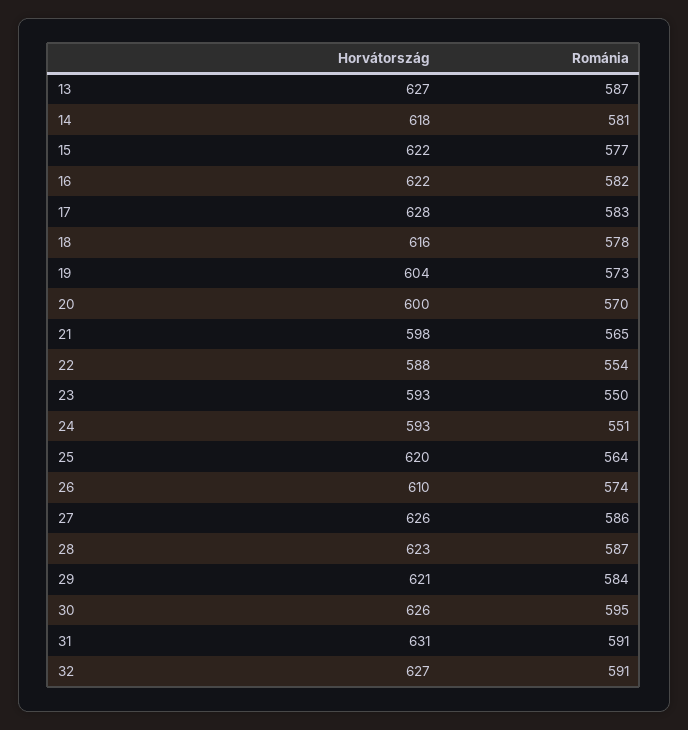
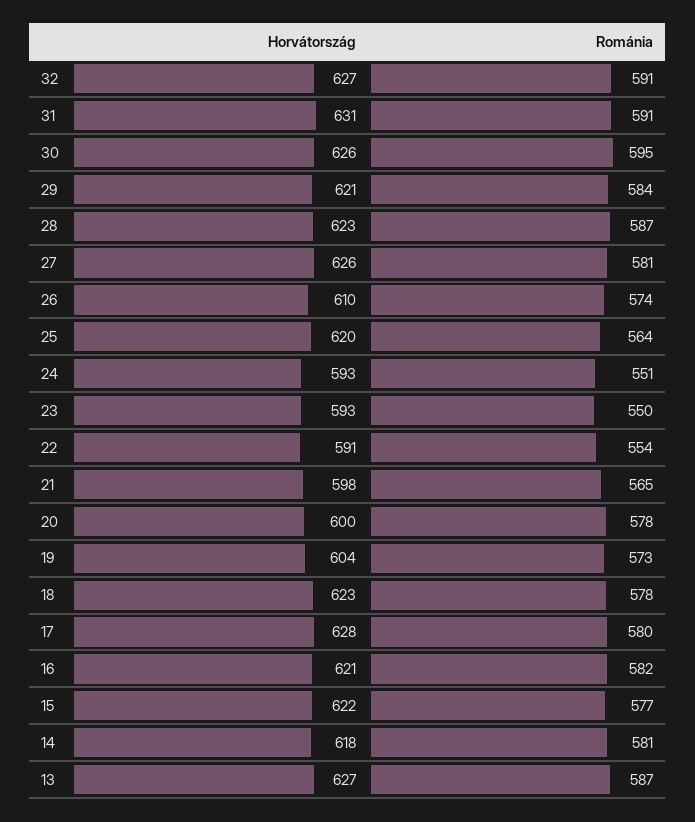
  {
    "Horvátország": {
      "13": 627,
      "14": 618,
      "15": 622,
-     "16": 622,
+     "16": 621,
      "17": 628,
-     "18": 616,
+     "18": 623,
      "19": 604,
      "20": 600,
      "21": 598,
-     "22": 588,
+     "22": 591,
      "23": 593,
      "24": 593,
      "25": 620,
      "26": 610,
      "27": 626,
      "28": 623,
      "29": 621,
      "30": 626,
      "31": 631,
      "32": 627
    },
    "Románia": {
      "13": 587,
      "14": 581,
      "15": 577,
      "16": 582,
-     "17": 583,
+     "17": 580,
      "18": 578,
      "19": 573,
-     "20": 570,
+     "20": 578,
      "21": 565,
      "22": 554,
      "23": 550,
      "24": 551,
      "25": 564,
      "26": 574,
-     "27": 586,
+     "27": 581,
      "28": 587,
      "29": 584,
      "30": 595,
      "31": 591,
      "32": 591
    }
  }

